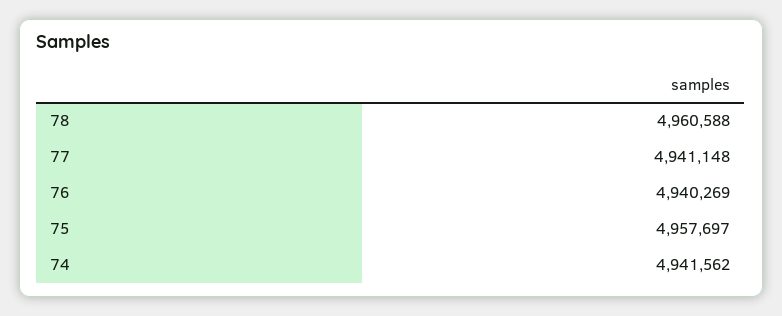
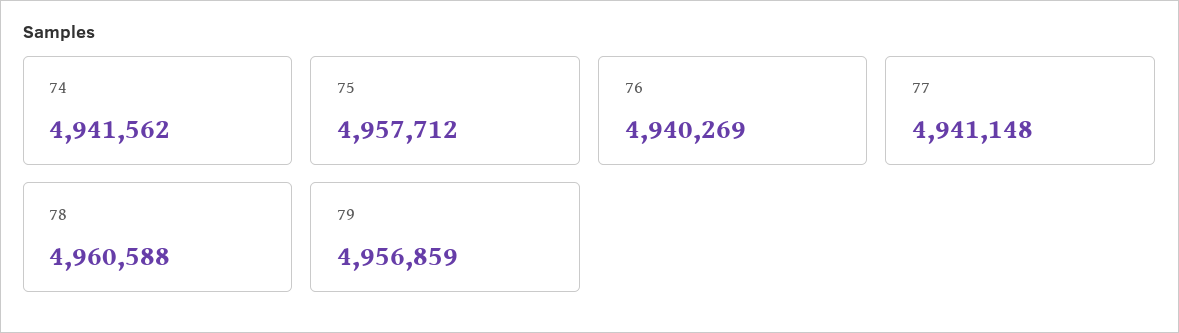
  {
    "78": 4960588,
    "77": 4941148,
    "76": 4940269,
-   "75": 4957697,
+   "75": 4957712,
-   "74": 4941562
+   "74": 4941562,
+   "79": 4956859
  }

